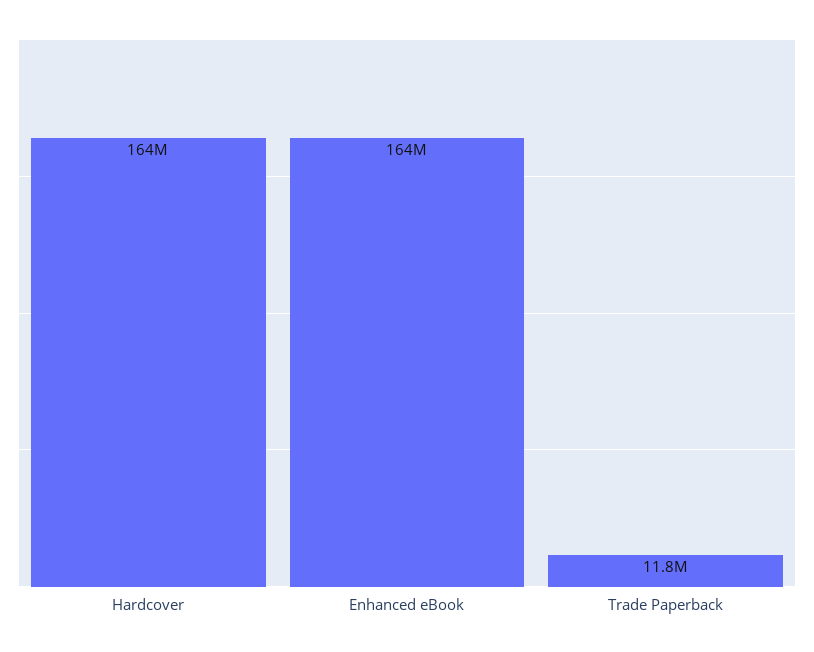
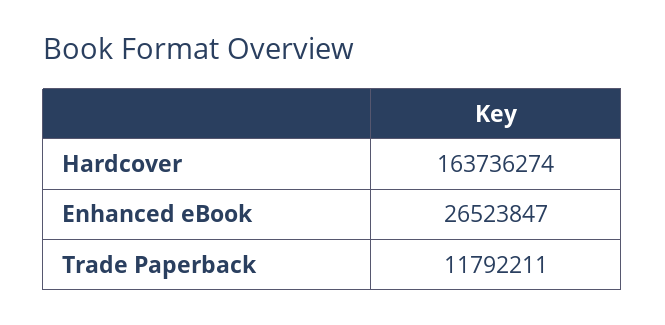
  {
    "Hardcover": 163736274,
-   "Enhanced eBook": 164000000,
+   "Enhanced eBook": 26523847,
    "Trade Paperback": 11792211
  }

